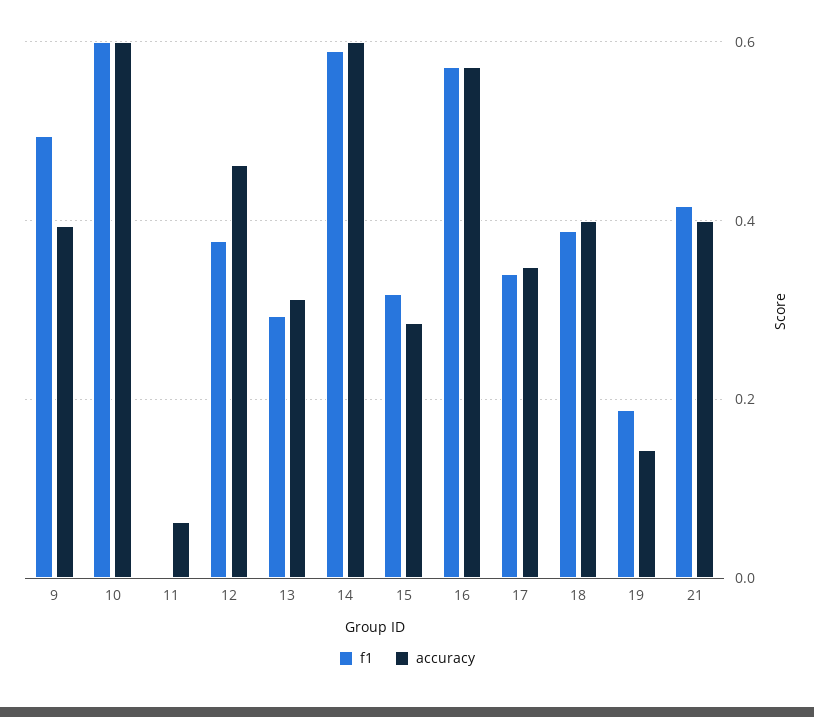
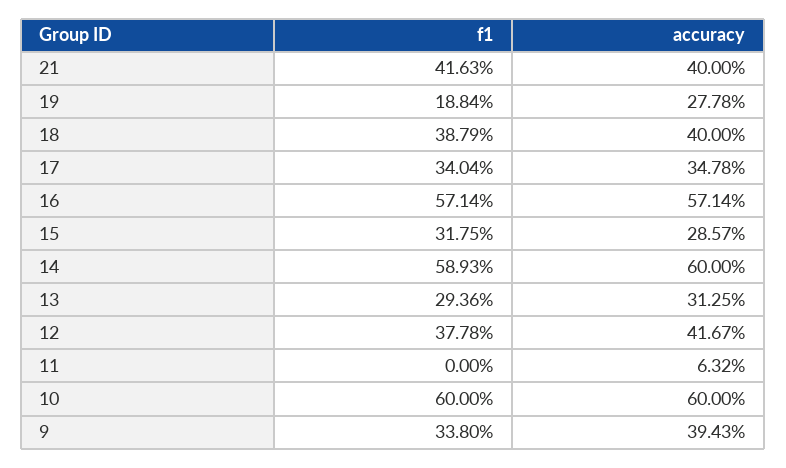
  {
    "f1": {
-     "9": 0.5,
+     "9": 0.338,
      "10": 0.6,
      "11": 0,
      "12": 0.3778,
      "13": 0.2936,
      "14": 0.5893,
      "15": 0.3175,
      "16": 0.5714,
      "17": 0.3404,
      "18": 0.3879,
      "19": 0.1884,
      "21": 0.4163
    },
    "accuracy": {
      "9": 0.3943,
      "10": 0.6,
      "11": 0.0632,
-     "12": 0.46,
+     "12": 0.4167,
      "13": 0.3125,
      "14": 0.6,
      "15": 0.2857,
      "16": 0.5714,
      "17": 0.3478,
      "18": 0.4,
-     "19": 0.14,
+     "19": 0.2778,
      "21": 0.4
    }
  }

